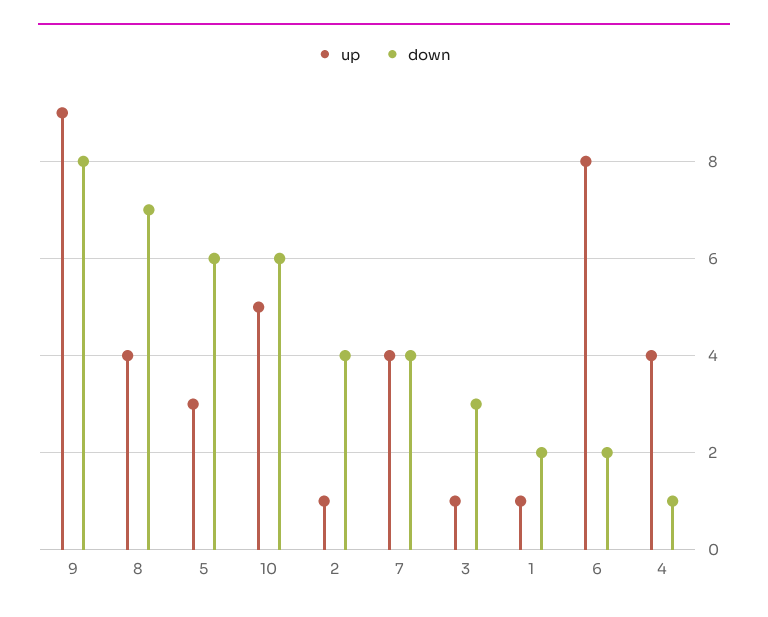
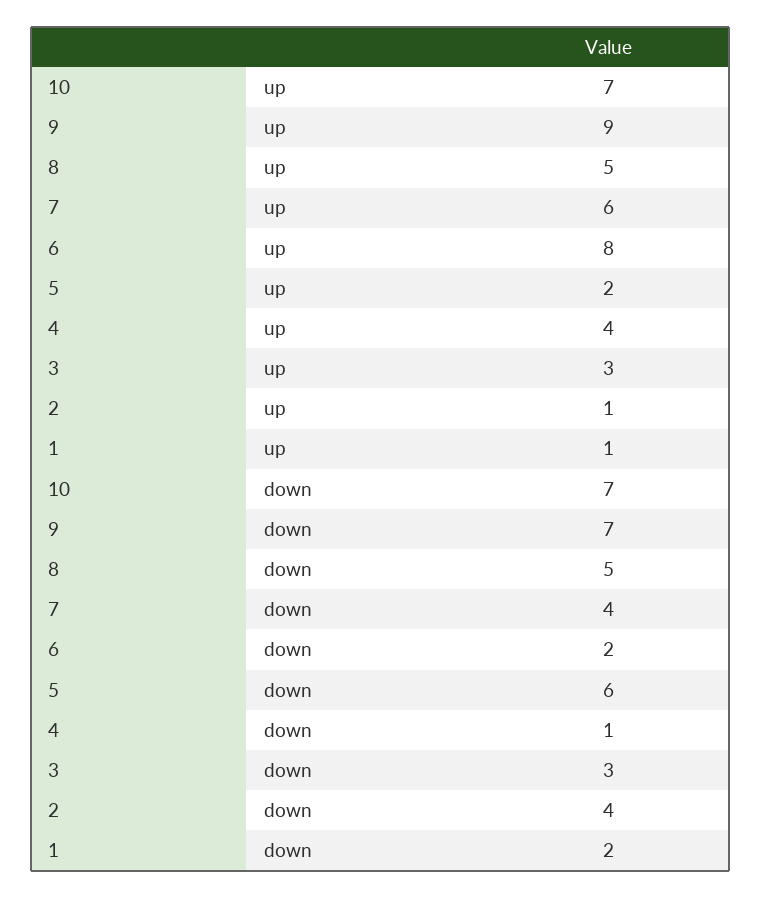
  {
    "up": {
      "9": 9,
-     "8": 4,
+     "8": 5,
-     "5": 3,
+     "5": 2,
-     "10": 5,
+     "10": 7,
      "2": 1,
-     "7": 4,
+     "7": 6,
-     "3": 1,
+     "3": 3,
      "1": 1,
      "6": 8,
      "4": 4
    },
    "down": {
-     "9": 8,
+     "9": 7,
-     "8": 7,
+     "8": 5,
      "5": 6,
-     "10": 6,
+     "10": 7,
      "2": 4,
      "7": 4,
      "3": 3,
      "1": 2,
      "6": 2,
      "4": 1
    }
  }

